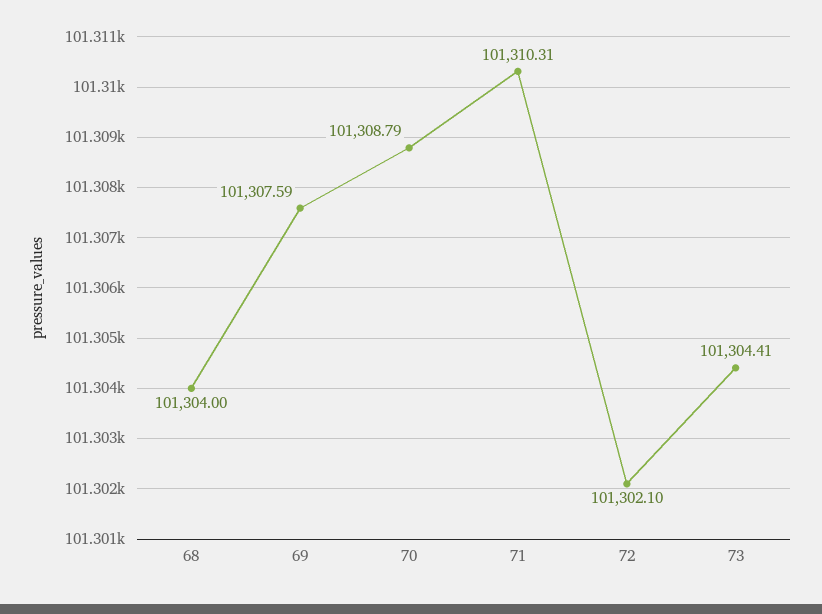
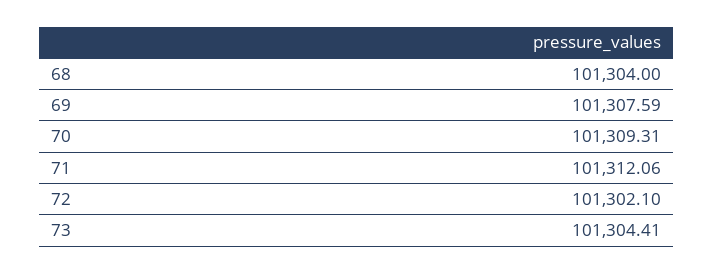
  {
    "68": 101304,
    "69": 101307.59,
-   "70": 101308.79,
+   "70": 101309.31,
-   "71": 101310.31,
+   "71": 101312.06,
    "72": 101302.1,
    "73": 101304.41
  }

